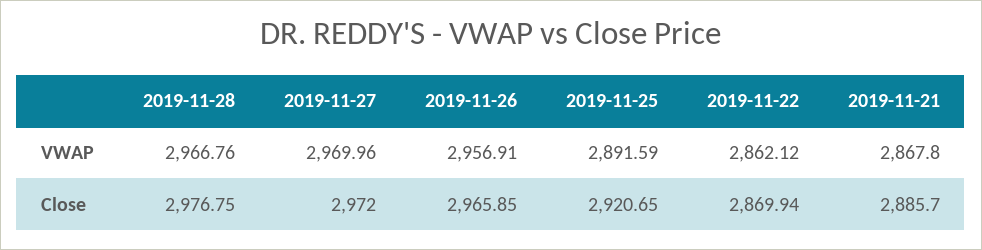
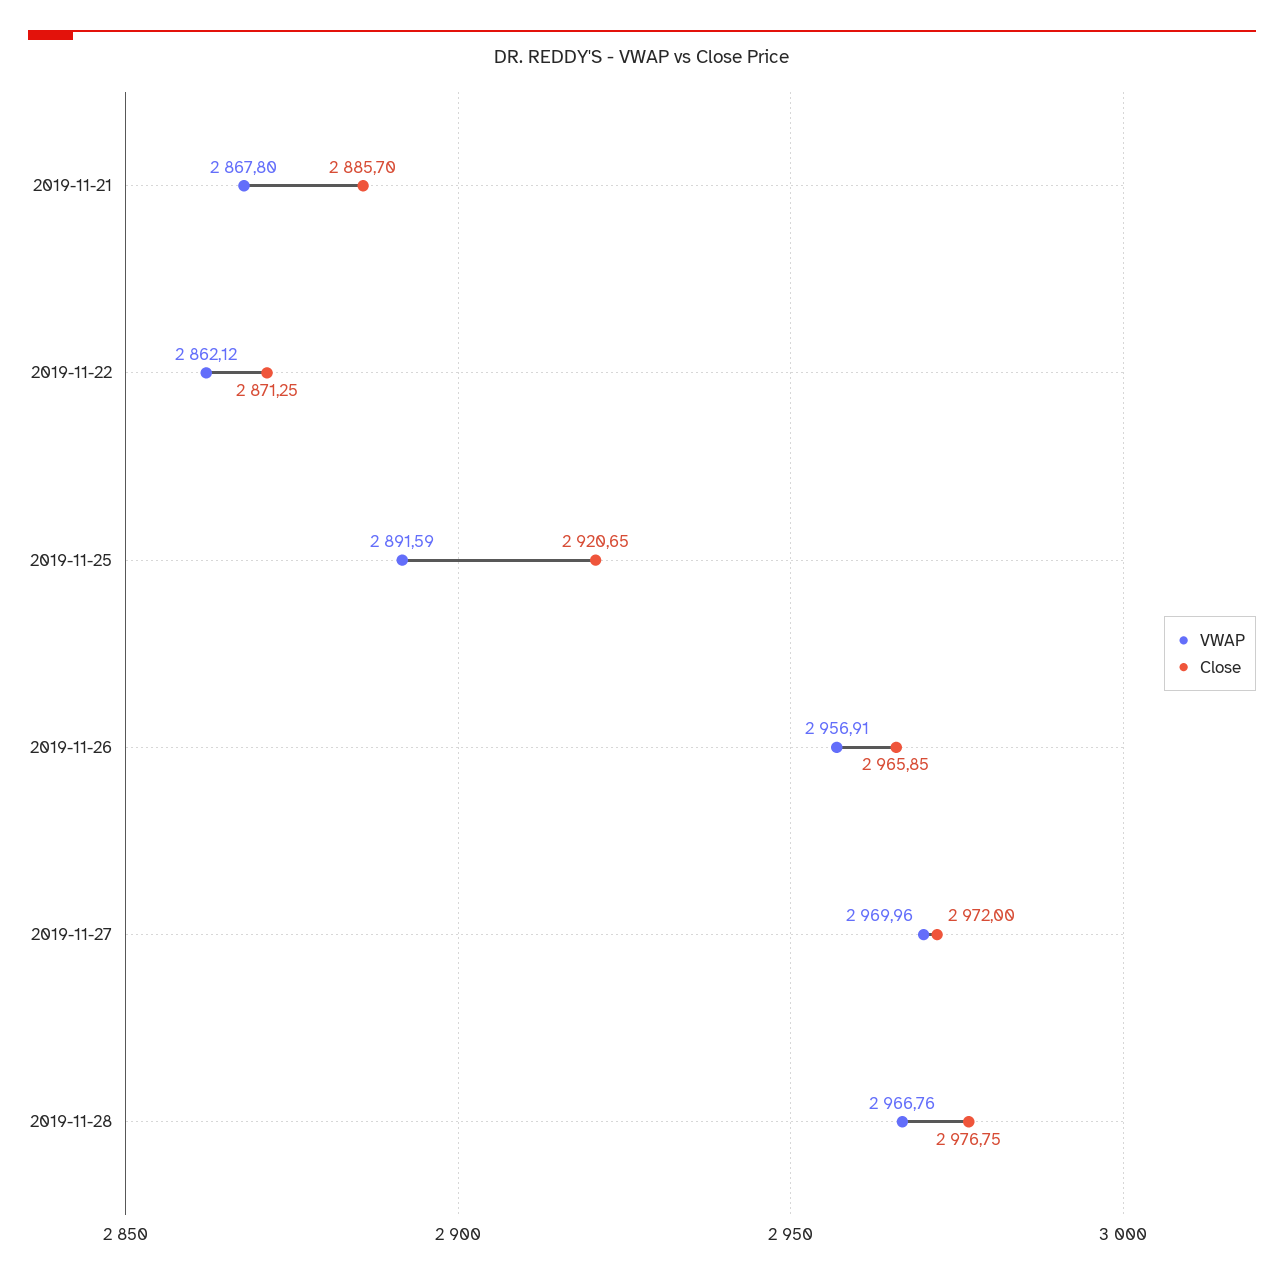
  {
    "VWAP": {
      "2019-11-28": 2966.76,
      "2019-11-27": 2969.96,
      "2019-11-26": 2956.91,
      "2019-11-25": 2891.59,
      "2019-11-22": 2862.12,
      "2019-11-21": 2867.8
    },
    "Close": {
      "2019-11-28": 2976.75,
      "2019-11-27": 2972,
      "2019-11-26": 2965.85,
      "2019-11-25": 2920.65,
-     "2019-11-22": 2869.94,
+     "2019-11-22": 2871.25,
      "2019-11-21": 2885.7
    }
  }

